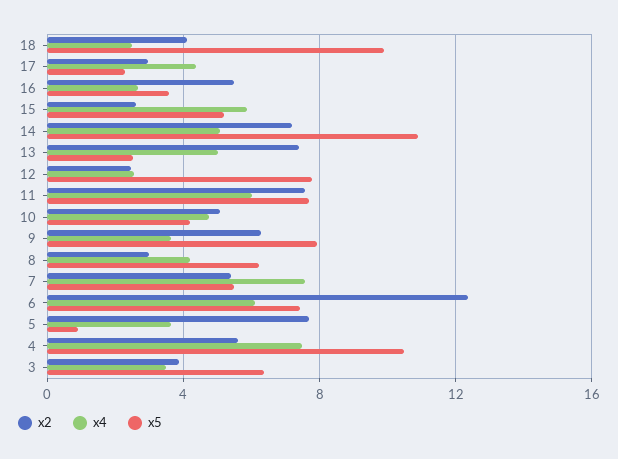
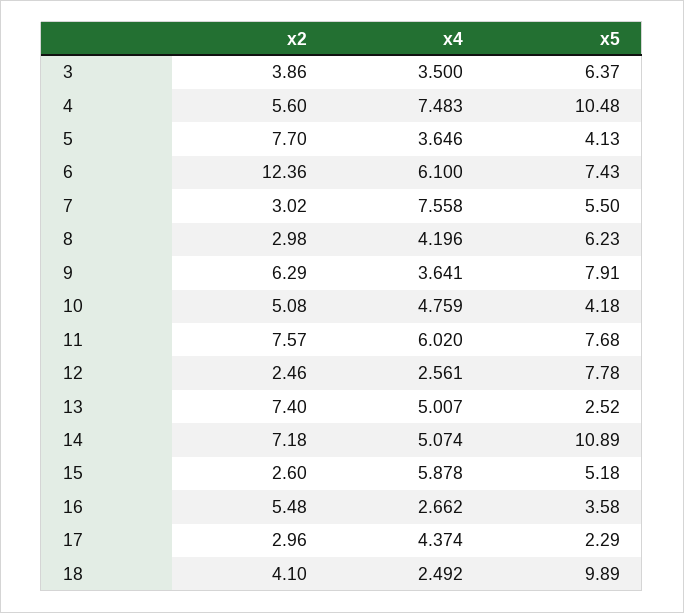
  {
    "x2": {
      "18": 4.1,
      "17": 2.96,
      "16": 5.48,
      "15": 2.6,
      "14": 7.18,
      "13": 7.4,
      "12": 2.46,
      "11": 7.57,
      "10": 5.08,
      "9": 6.29,
      "8": 2.98,
-     "7": 5.5,
+     "7": 3.02,
      "6": 12.36,
      "5": 7.7,
      "4": 5.6,
      "3": 3.86
    },
    "x4": {
      "18": 2.492,
      "17": 4.374,
      "16": 2.662,
      "15": 5.878,
      "14": 5.074,
      "13": 5.007,
      "12": 2.561,
      "11": 6.02,
      "10": 4.759,
      "9": 3.641,
      "8": 4.196,
      "7": 7.558,
      "6": 6.1,
      "5": 3.646,
      "4": 7.483,
      "3": 3.5
    },
    "x5": {
      "18": 9.89,
      "17": 2.29,
      "16": 3.58,
      "15": 5.18,
      "14": 10.89,
      "13": 2.52,
      "12": 7.78,
      "11": 7.68,
      "10": 4.18,
      "9": 7.91,
      "8": 6.23,
      "7": 5.5,
      "6": 7.43,
-     "5": 1,
+     "5": 4.13,
      "4": 10.48,
      "3": 6.37
    }
  }

